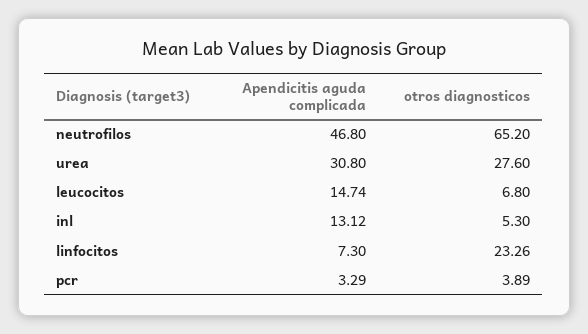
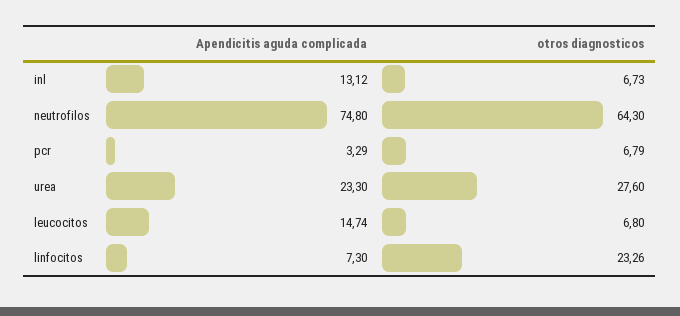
  {
    "Apendicitis aguda complicada": {
-     "neutrofilos": 46.8,
+     "neutrofilos": 74.8,
-     "urea": 30.8,
+     "urea": 23.3,
      "leucocitos": 14.74,
      "inl": 13.12,
      "linfocitos": 7.3,
      "pcr": 3.29
    },
    "otros diagnosticos": {
-     "neutrofilos": 65.2,
+     "neutrofilos": 64.3,
      "urea": 27.6,
      "leucocitos": 6.8,
-     "inl": 5.3,
+     "inl": 6.73,
      "linfocitos": 23.26,
-     "pcr": 3.89
+     "pcr": 6.79
    }
  }

